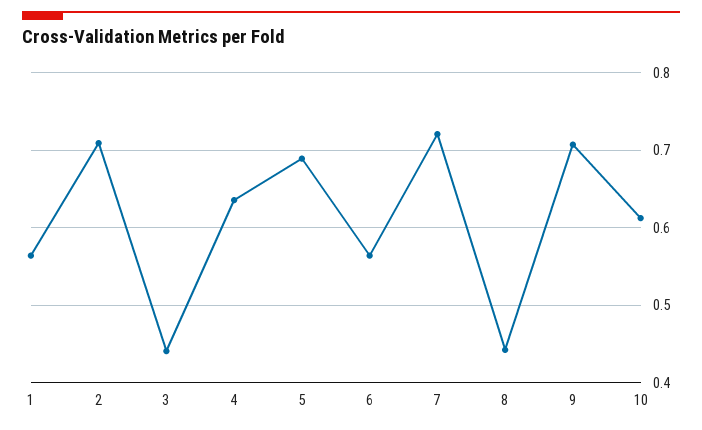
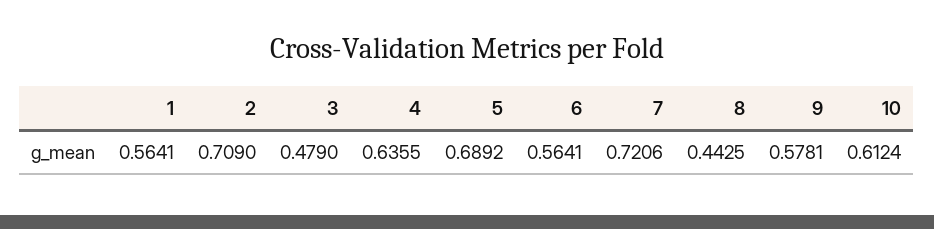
  {
    "1": 0.5641,
    "2": 0.709,
-   "3": 0.44,
+   "3": 0.479,
    "4": 0.6355,
    "5": 0.6892,
    "6": 0.5641,
    "7": 0.7206,
    "8": 0.4425,
-   "9": 0.71,
+   "9": 0.5781,
    "10": 0.6124
  }

